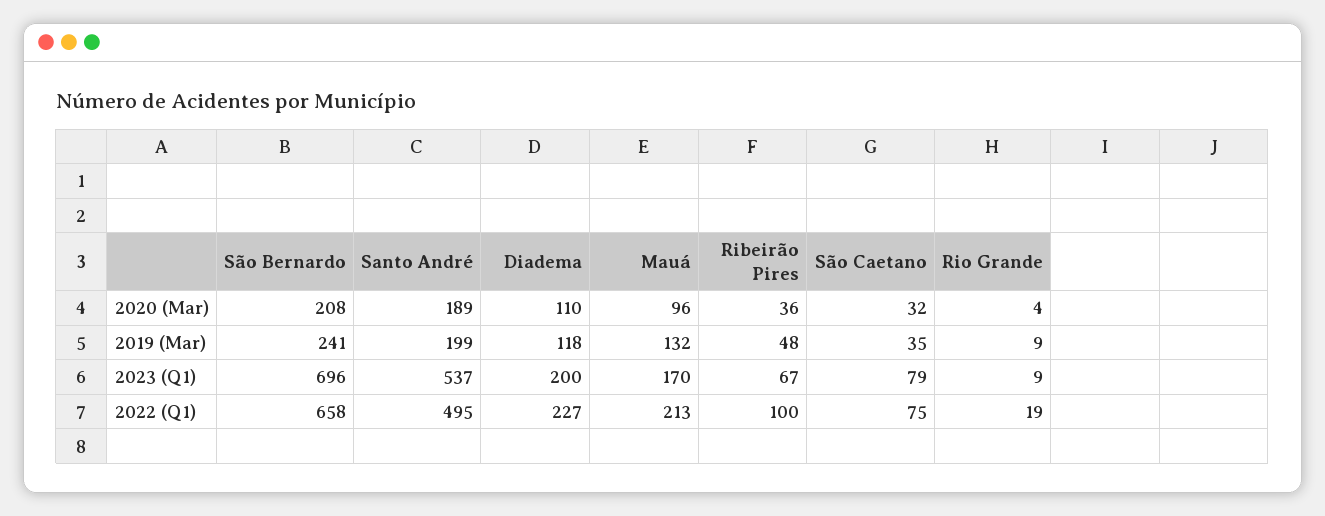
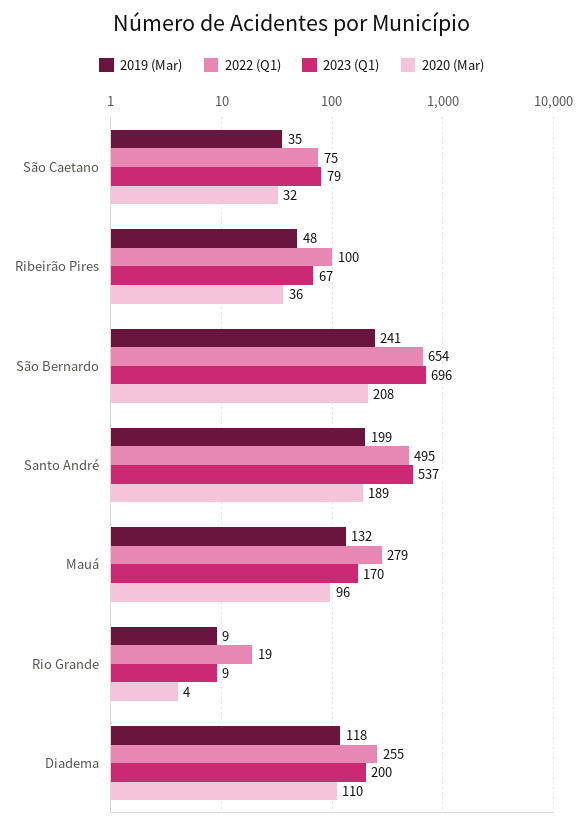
  {
    "2020 (Mar)": {
      "São Bernardo": 208,
      "Santo André": 189,
      "Diadema": 110,
      "Mauá": 96,
      "Ribeirão Pires": 36,
      "São Caetano": 32,
      "Rio Grande": 4
    },
    "2019 (Mar)": {
      "São Bernardo": 241,
      "Santo André": 199,
      "Diadema": 118,
      "Mauá": 132,
      "Ribeirão Pires": 48,
      "São Caetano": 35,
      "Rio Grande": 9
    },
    "2023 (Q1)": {
      "São Bernardo": 696,
      "Santo André": 537,
      "Diadema": 200,
      "Mauá": 170,
      "Ribeirão Pires": 67,
      "São Caetano": 79,
      "Rio Grande": 9
    },
    "2022 (Q1)": {
-     "São Bernardo": 658,
+     "São Bernardo": 654,
      "Santo André": 495,
-     "Diadema": 227,
+     "Diadema": 255,
-     "Mauá": 213,
+     "Mauá": 279,
      "Ribeirão Pires": 100,
      "São Caetano": 75,
      "Rio Grande": 19
    }
  }

